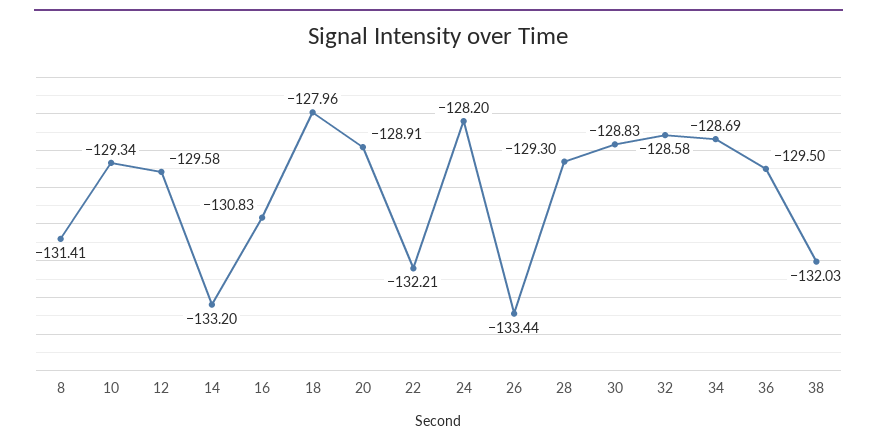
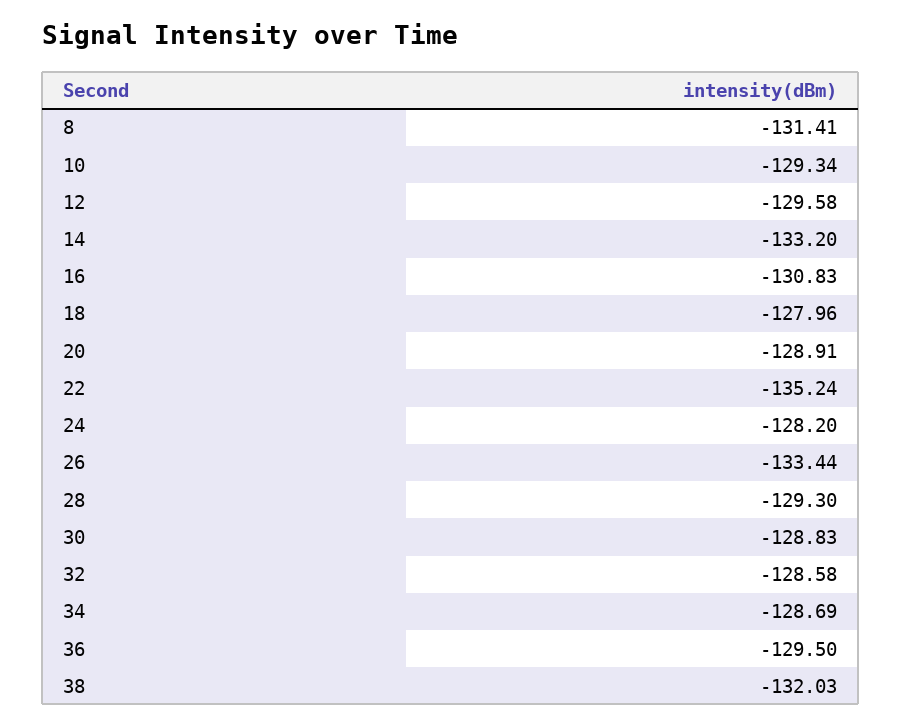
  {
    "8": -131.41,
    "10": -129.34,
    "12": -129.58,
    "14": -133.2,
    "16": -130.83,
    "18": -127.96,
    "20": -128.91,
-   "22": -132.21,
+   "22": -135.24,
    "24": -128.2,
    "26": -133.44,
    "28": -129.3,
    "30": -128.83,
    "32": -128.58,
    "34": -128.69,
    "36": -129.5,
    "38": -132.03
  }

